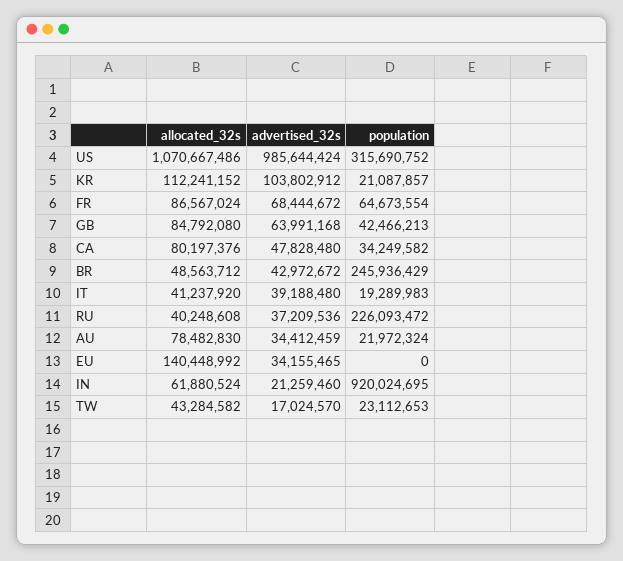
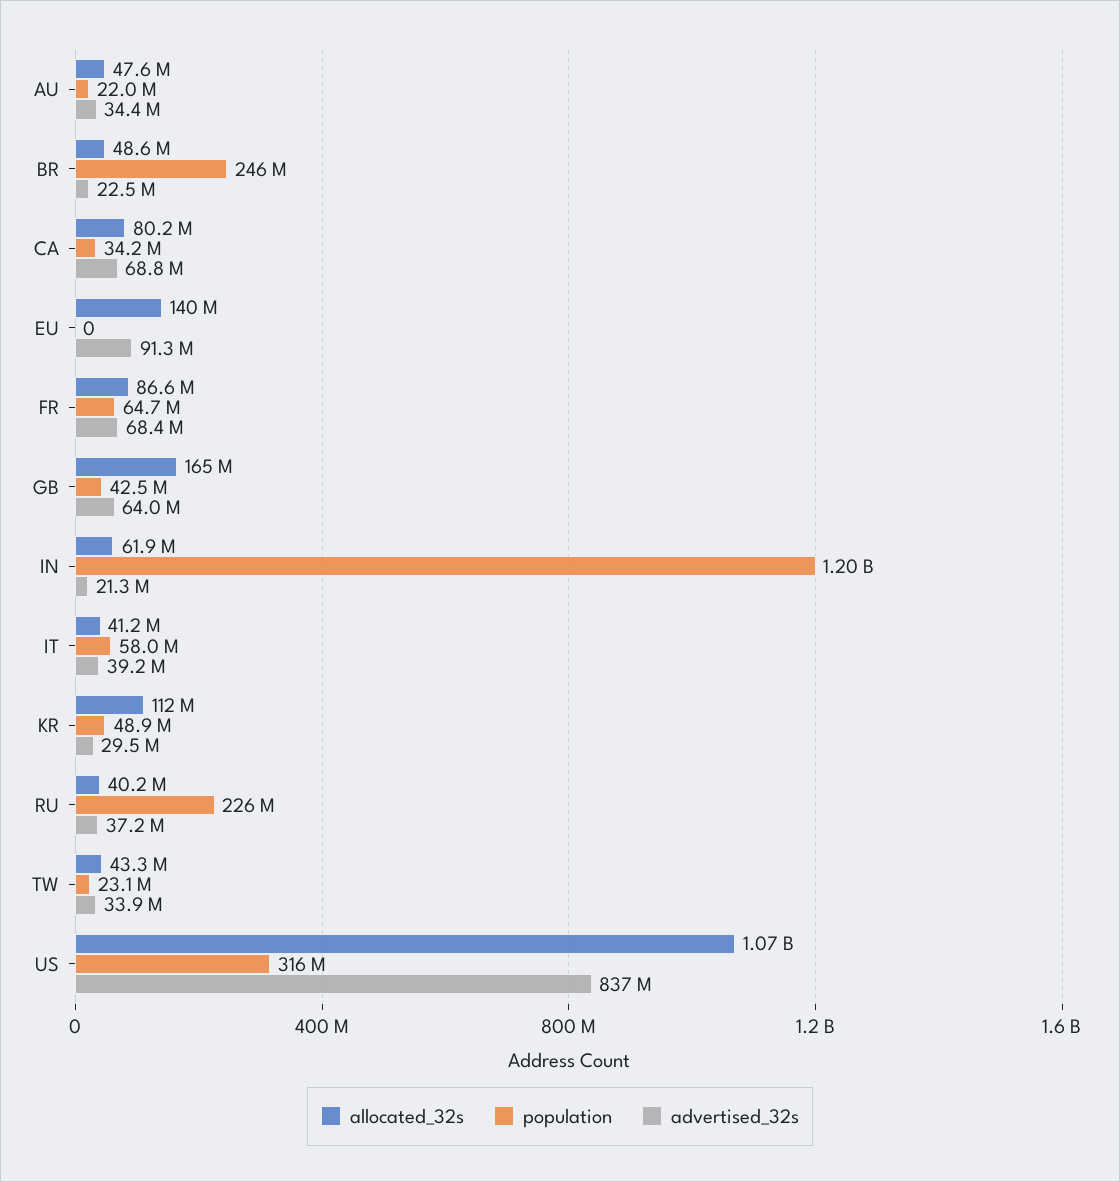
  {
    "allocated_32s": {
      "US": 1070667486,
      "KR": 112241152,
      "FR": 86567024,
-     "GB": 84792080,
+     "GB": 165000000,
      "CA": 80197376,
      "BR": 48563712,
      "IT": 41237920,
      "RU": 40248608,
-     "AU": 78482830,
+     "AU": 47600000,
      "EU": 140448992,
      "IN": 61880524,
      "TW": 43284582
    },
    "advertised_32s": {
-     "US": 985644424,
+     "US": 837000000,
-     "KR": 103802912,
+     "KR": 29500000,
      "FR": 68444672,
      "GB": 63991168,
-     "CA": 47828480,
+     "CA": 68800000,
-     "BR": 42972672,
+     "BR": 22500000,
      "IT": 39188480,
      "RU": 37209536,
      "AU": 34412459,
-     "EU": 34155465,
+     "EU": 91300000,
      "IN": 21259460,
-     "TW": 17024570
+     "TW": 33900000
    },
    "population": {
      "US": 315690752,
-     "KR": 21087857,
+     "KR": 48900000,
      "FR": 64673554,
      "GB": 42466213,
      "CA": 34249582,
      "BR": 245936429,
-     "IT": 19289983,
+     "IT": 58000000,
      "RU": 226093472,
      "AU": 21972324,
      "EU": 0,
-     "IN": 920024695,
+     "IN": 1200000000,
      "TW": 23112653
    }
  }

